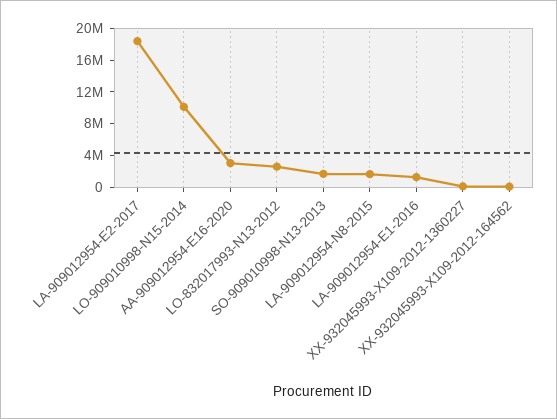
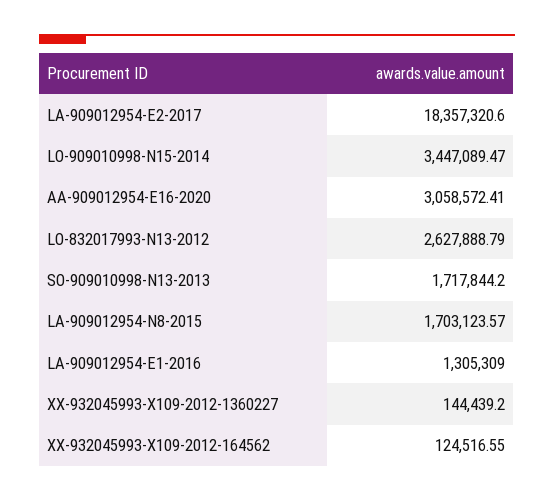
  {
    "LA-909012954-E2-2017": 18357320.6,
-   "LO-909010998-N15-2014": 10000000,
+   "LO-909010998-N15-2014": 3447089.47,
    "AA-909012954-E16-2020": 3058572.41,
    "LO-832017993-N13-2012": 2627888.79,
    "SO-909010998-N13-2013": 1717844.2,
    "LA-909012954-N8-2015": 1703123.57,
    "LA-909012954-E1-2016": 1305309,
    "XX-932045993-X109-2012-1360227": 144439.2,
    "XX-932045993-X109-2012-164562": 124516.55
  }

